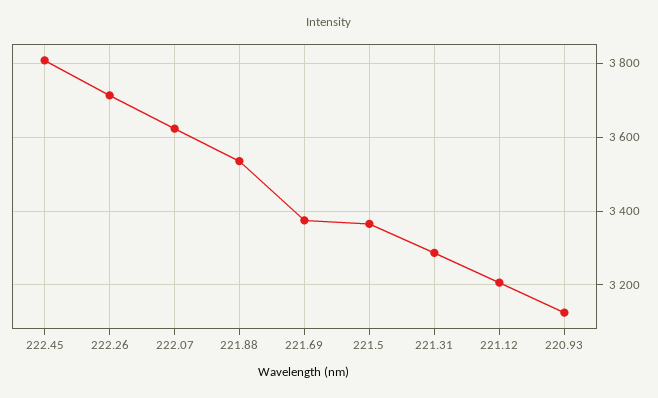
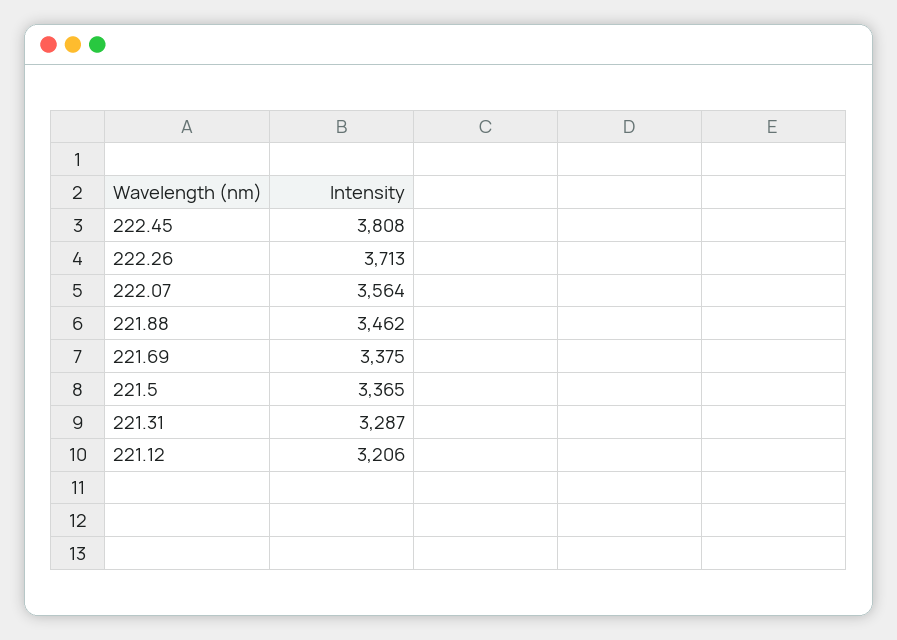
  {
    "222.45": 3808,
    "222.26": 3713,
-   "222.07": 3620,
+   "222.07": 3564,
-   "221.88": 3540,
+   "221.88": 3462,
    "221.69": 3375,
    "221.5": 3365,
    "221.31": 3287,
-   "221.12": 3206,
+   "221.12": 3206
-   "220.93": 3120
  }

